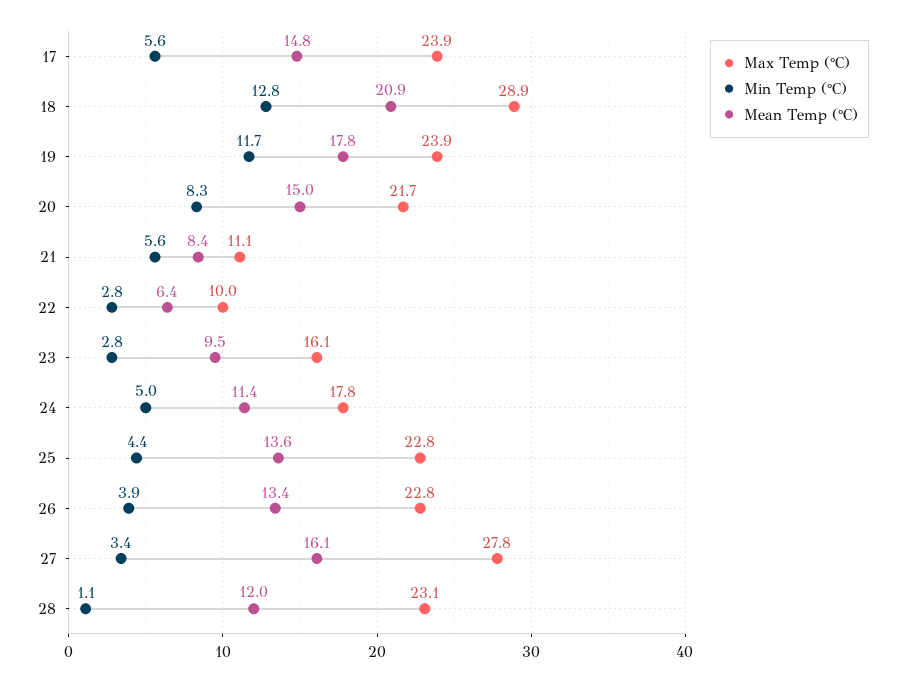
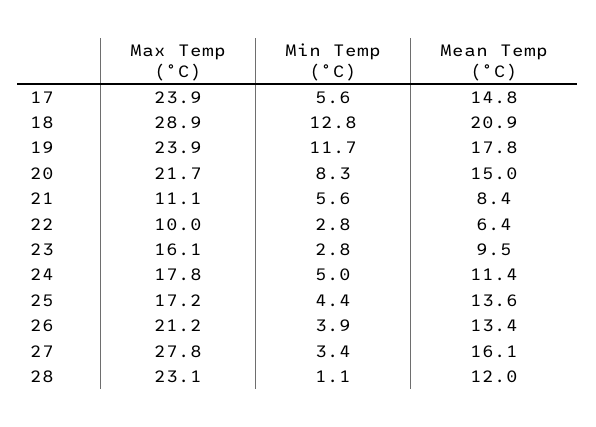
  {
    "Max Temp (°C)": {
      "17": 23.9,
      "18": 28.9,
      "19": 23.9,
      "20": 21.7,
      "21": 11.1,
      "22": 10,
      "23": 16.1,
      "24": 17.8,
-     "25": 22.8,
+     "25": 17.2,
-     "26": 22.8,
+     "26": 21.2,
      "27": 27.8,
      "28": 23.1
    },
    "Min Temp (°C)": {
      "17": 5.6,
      "18": 12.8,
      "19": 11.7,
      "20": 8.3,
      "21": 5.6,
      "22": 2.8,
      "23": 2.8,
      "24": 5,
      "25": 4.4,
      "26": 3.9,
      "27": 3.4,
      "28": 1.1
    },
    "Mean Temp (°C)": {
      "17": 14.8,
      "18": 20.9,
      "19": 17.8,
      "20": 15,
      "21": 8.4,
      "22": 6.4,
      "23": 9.5,
      "24": 11.4,
      "25": 13.6,
      "26": 13.4,
      "27": 16.1,
      "28": 12
    }
  }

